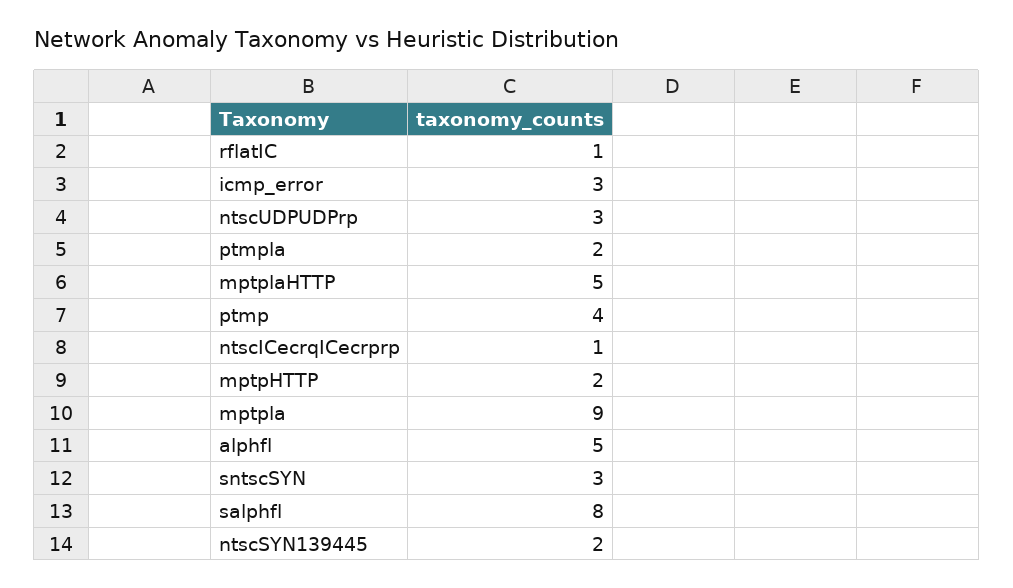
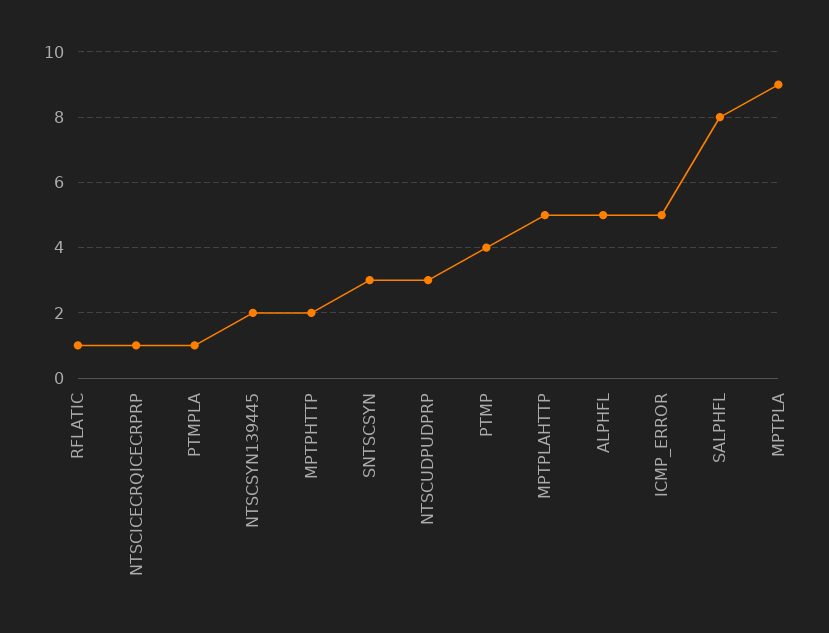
  {
    "rflatIC": 1,
-   "icmp_error": 3,
+   "icmp_error": 5,
    "ntscUDPUDPrp": 3,
-   "ptmpla": 2,
+   "ptmpla": 1,
    "mptplaHTTP": 5,
    "ptmp": 4,
    "ntscICecrqICecrprp": 1,
    "mptpHTTP": 2,
    "mptpla": 9,
    "alphfl": 5,
    "sntscSYN": 3,
    "salphfl": 8,
    "ntscSYN139445": 2
  }

